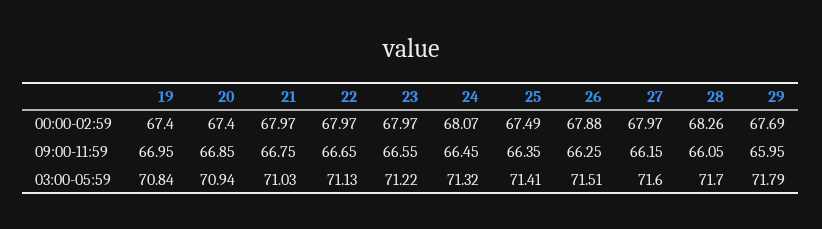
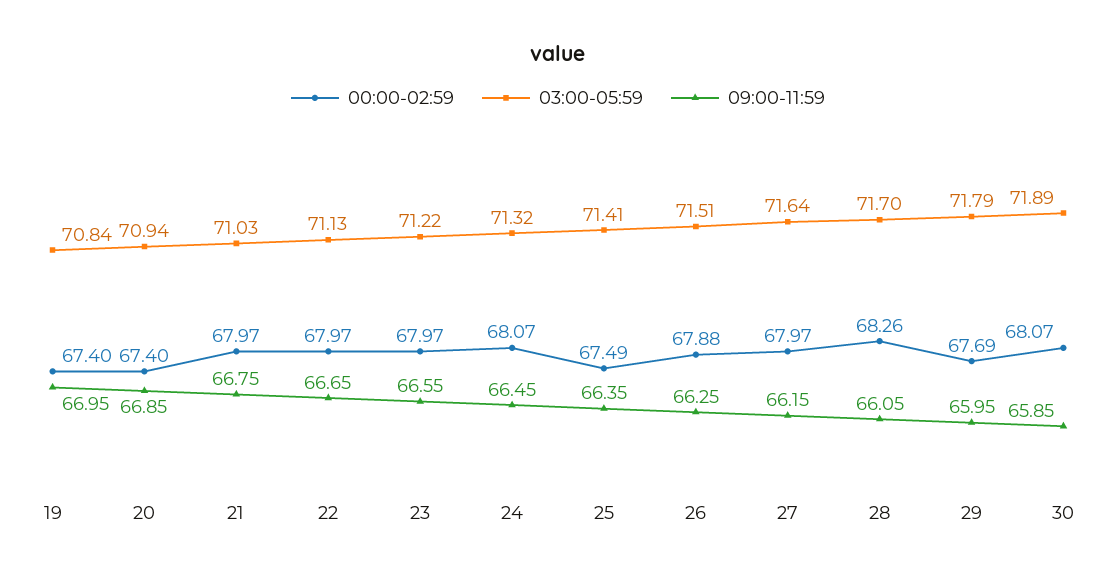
  {
    "00:00-02:59": {
      "19": 67.4,
      "20": 67.4,
      "21": 67.97,
      "22": 67.97,
      "23": 67.97,
      "24": 68.07,
      "25": 67.49,
      "26": 67.88,
      "27": 67.97,
      "28": 68.26,
-     "29": 67.69
+     "29": 67.69,
+     "30": 68.07
    },
    "09:00-11:59": {
      "19": 66.95,
      "20": 66.85,
      "21": 66.75,
      "22": 66.65,
      "23": 66.55,
      "24": 66.45,
      "25": 66.35,
      "26": 66.25,
      "27": 66.15,
      "28": 66.05,
-     "29": 65.95
+     "29": 65.95,
+     "30": 65.85
    },
    "03:00-05:59": {
      "19": 70.84,
      "20": 70.94,
      "21": 71.03,
      "22": 71.13,
      "23": 71.22,
      "24": 71.32,
      "25": 71.41,
      "26": 71.51,
-     "27": 71.6,
+     "27": 71.64,
      "28": 71.7,
-     "29": 71.79
+     "29": 71.79,
+     "30": 71.89
    }
  }

